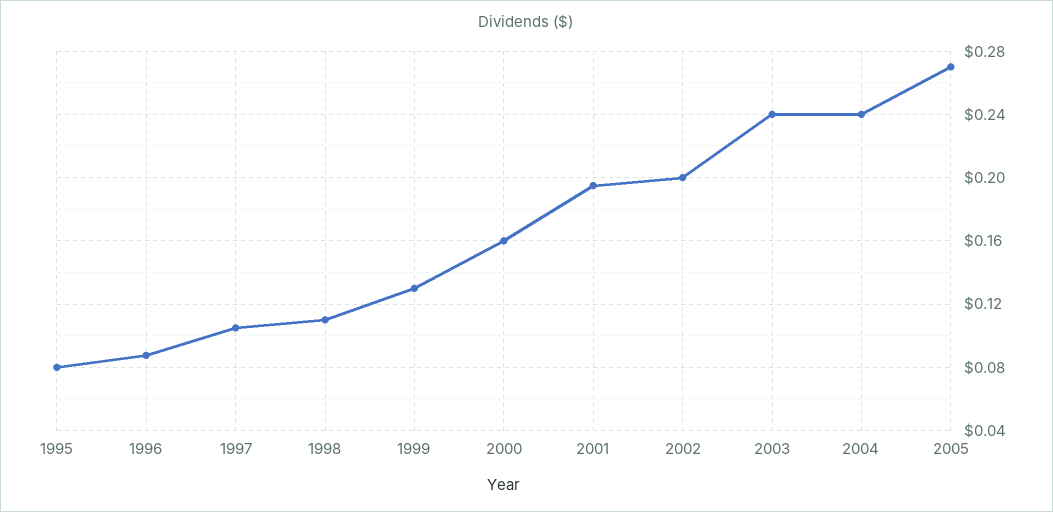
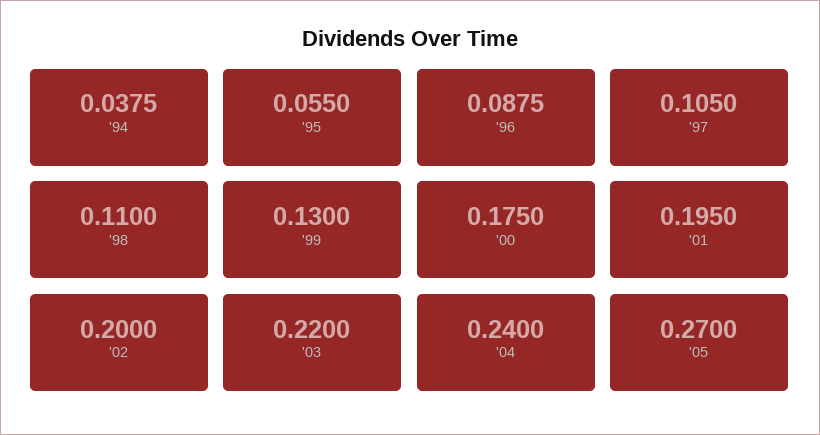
  {
-   "1995": 0.08,
+   "1995": 0.055,
    "1996": 0.0875,
    "1997": 0.105,
    "1998": 0.11,
    "1999": 0.13,
-   "2000": 0.16,
+   "2000": 0.175,
    "2001": 0.195,
    "2002": 0.2,
-   "2003": 0.24,
+   "2003": 0.22,
    "2004": 0.24,
-   "2005": 0.27
+   "2005": 0.27,
+   "'94": 0.0375
  }

